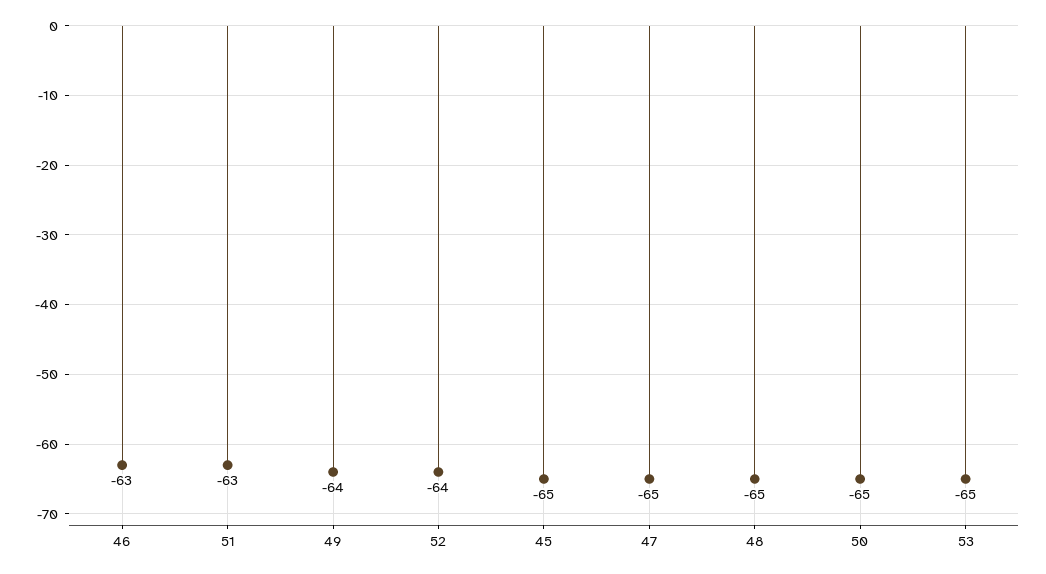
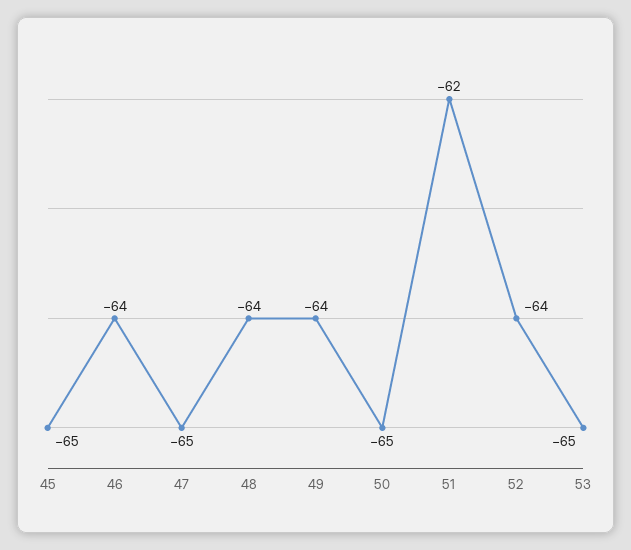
  {
-   "46": -63,
+   "46": -64,
-   "51": -63,
+   "51": -62,
    "49": -64,
    "52": -64,
    "45": -65,
    "47": -65,
-   "48": -65,
+   "48": -64,
    "50": -65,
    "53": -65
  }

